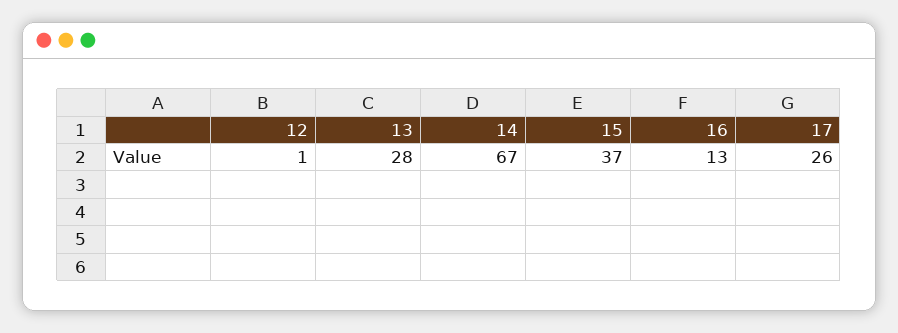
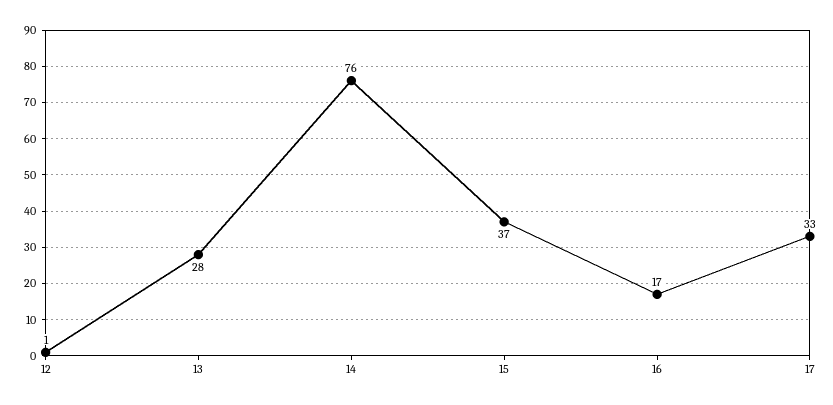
  {
    "12": 1,
    "13": 28,
-   "14": 67,
+   "14": 76,
    "15": 37,
-   "16": 13,
+   "16": 17,
-   "17": 26
+   "17": 33
  }

